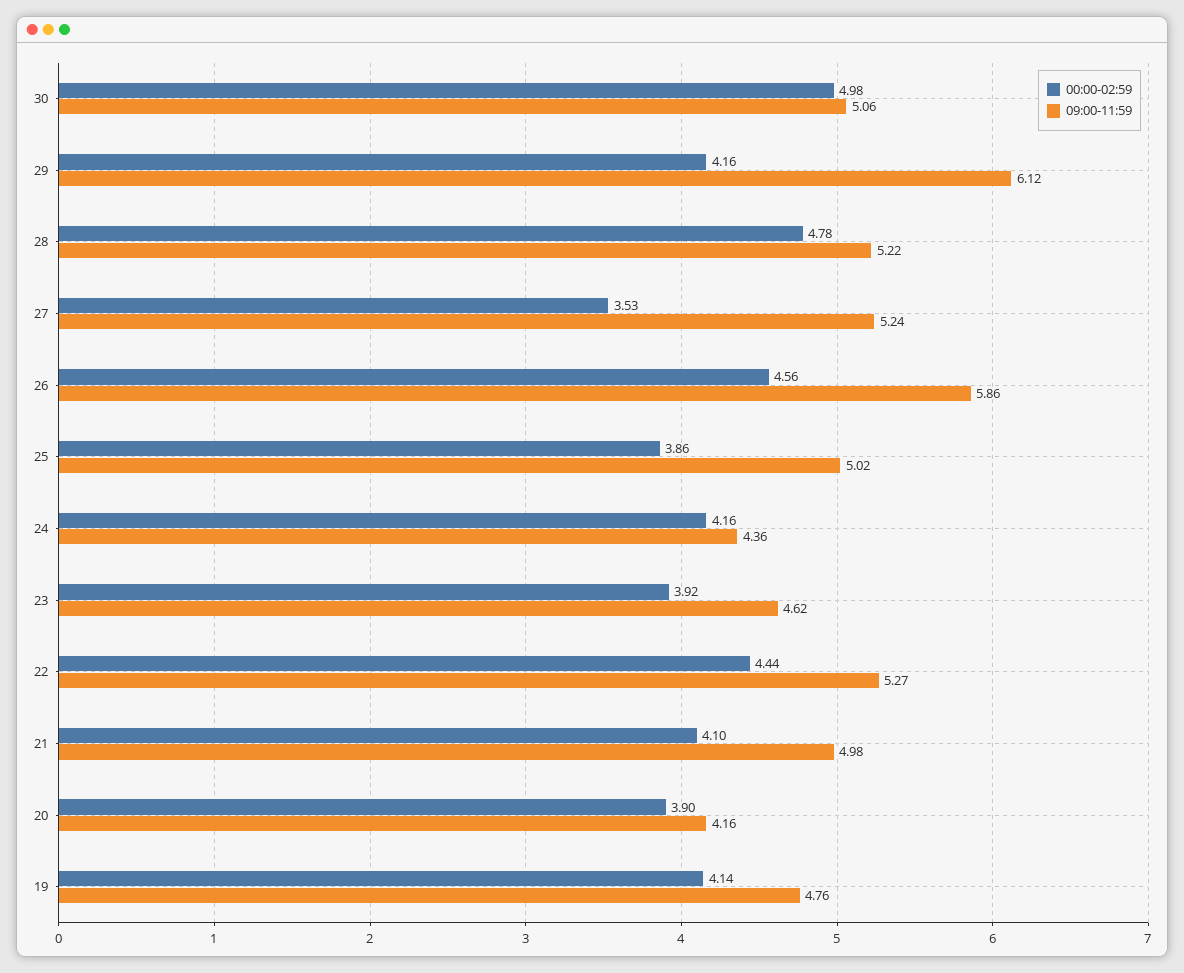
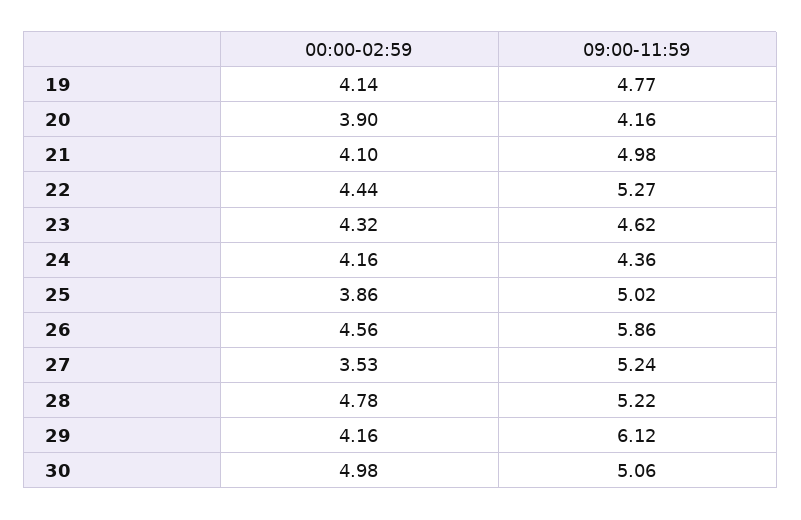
  {
    "00:00-02:59": {
      "30": 4.98,
      "29": 4.16,
      "28": 4.78,
      "27": 3.53,
      "26": 4.56,
      "25": 3.86,
      "24": 4.16,
-     "23": 3.92,
+     "23": 4.32,
      "22": 4.44,
      "21": 4.1,
      "20": 3.9,
      "19": 4.14
    },
    "09:00-11:59": {
      "30": 5.06,
      "29": 6.12,
      "28": 5.22,
      "27": 5.24,
      "26": 5.86,
      "25": 5.02,
      "24": 4.36,
      "23": 4.62,
      "22": 5.27,
      "21": 4.98,
      "20": 4.16,
-     "19": 4.76
+     "19": 4.77
    }
  }

